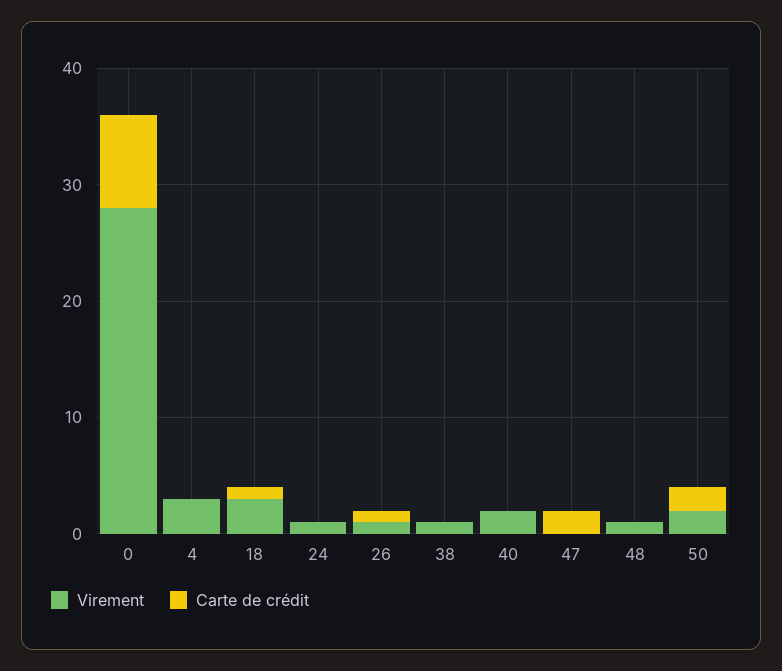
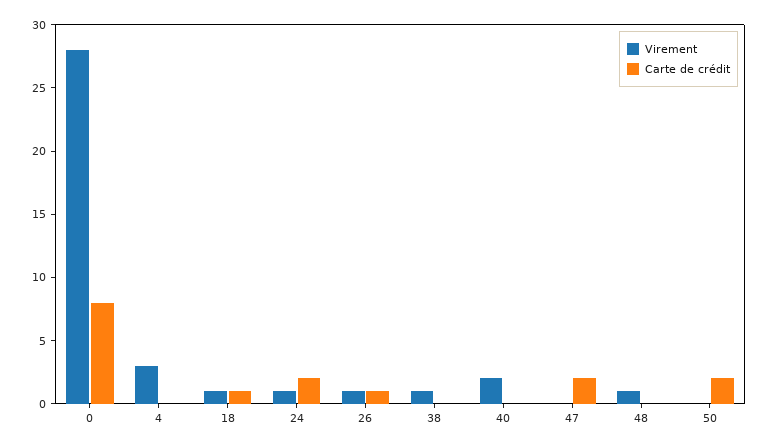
  {
    "Virement": {
      "0": 28,
      "4": 3,
-     "18": 3,
+     "18": 1,
      "24": 1,
      "26": 1,
      "38": 1,
      "40": 2,
      "47": 0,
      "48": 1,
-     "50": 2
+     "50": 0
    },
    "Carte de crédit": {
      "0": 8,
      "4": 0,
      "18": 1,
-     "24": 0,
+     "24": 2,
      "26": 1,
      "38": 0,
      "40": 0,
      "47": 2,
      "48": 0,
      "50": 2
    }
  }

